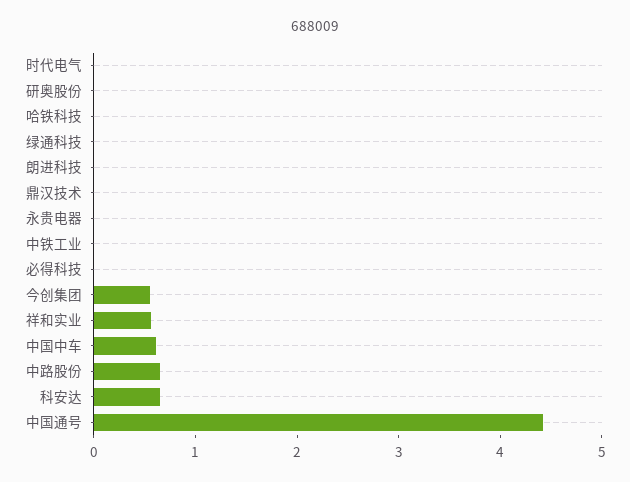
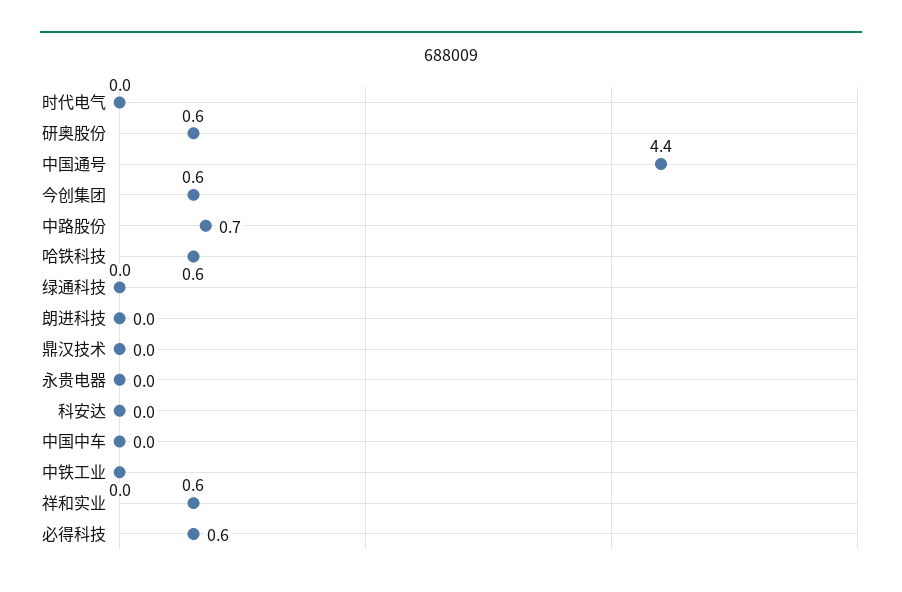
  {
    "时代电气": 0,
-   "研奥股份": 0,
+   "研奥股份": 0.6,
-   "哈铁科技": 0,
+   "哈铁科技": 0.6,
    "绿通科技": 0,
    "朗进科技": 0,
    "鼎汉技术": 0,
    "永贵电器": 0,
    "中铁工业": 0,
-   "必得科技": 0,
+   "必得科技": 0.6,
    "今创集团": 0.6,
    "祥和实业": 0.6,
-   "中国中车": 0.6,
+   "中国中车": 0,
    "中路股份": 0.7,
-   "科安达": 0.6,
+   "科安达": 0,
    "中国通号": 4.4
  }

